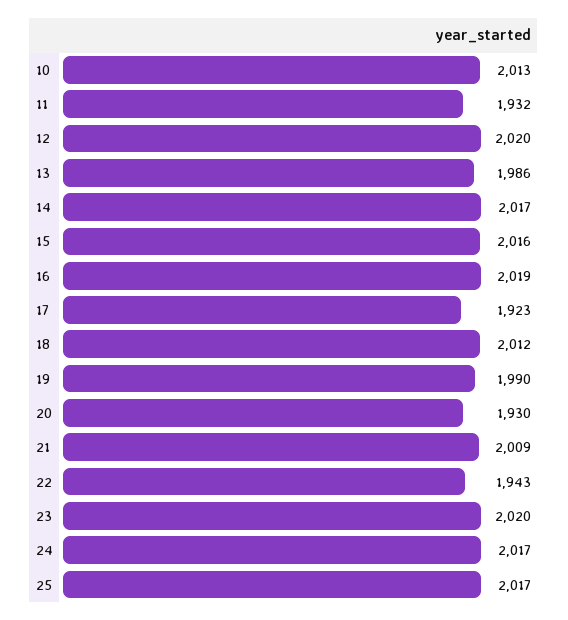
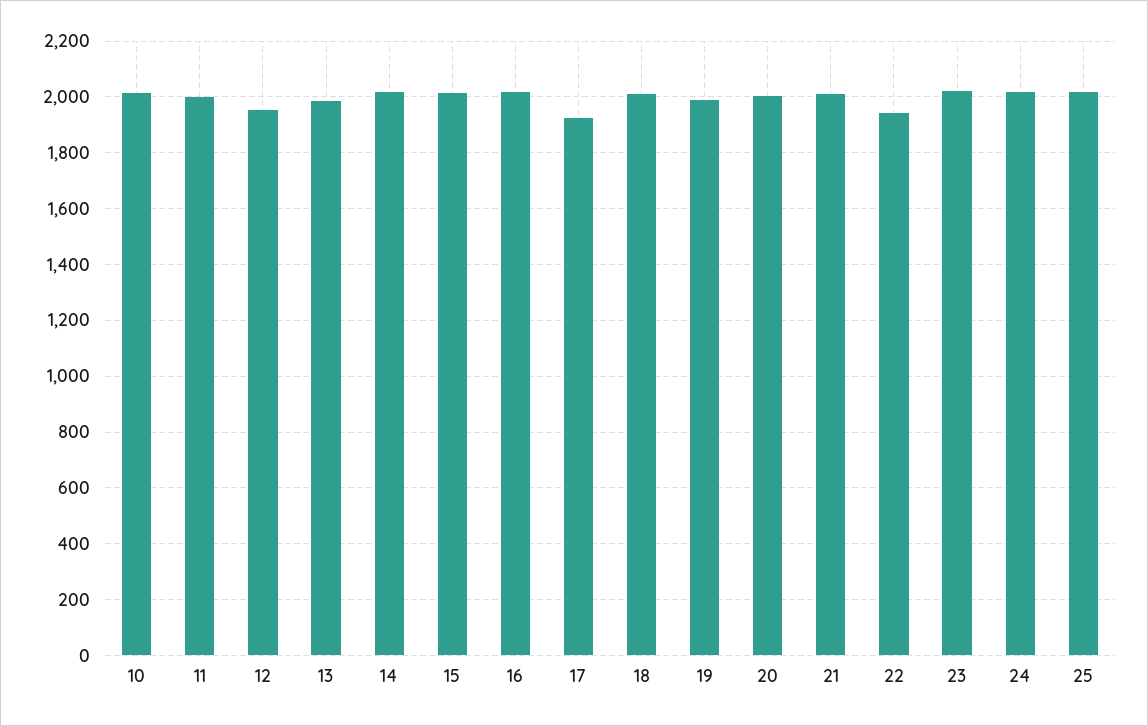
  {
    "10": 2013,
-   "11": 1932,
+   "11": 2000,
-   "12": 2020,
+   "12": 1950,
    "13": 1986,
    "14": 2017,
    "15": 2016,
    "16": 2019,
    "17": 1923,
    "18": 2012,
    "19": 1990,
-   "20": 1930,
+   "20": 2000,
    "21": 2009,
    "22": 1943,
    "23": 2020,
    "24": 2017,
    "25": 2017
  }

